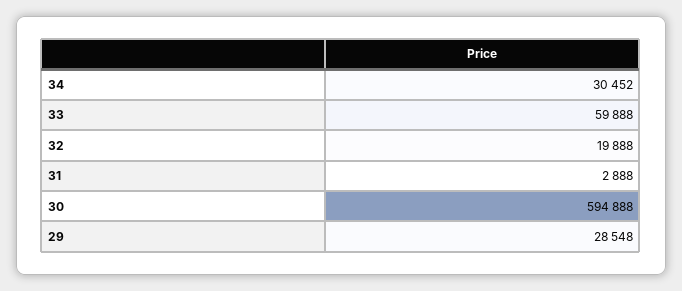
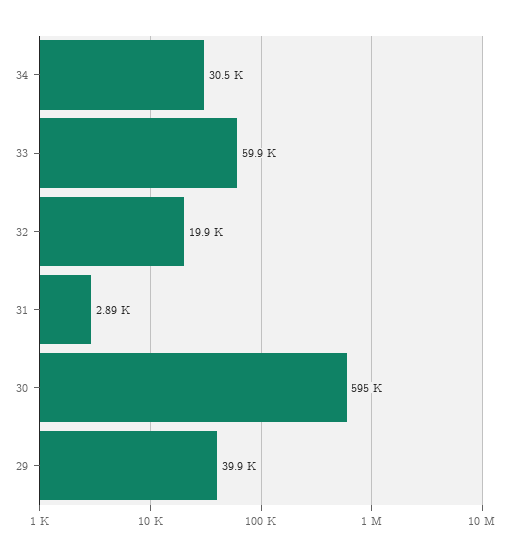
  {
    "34": 30452,
    "33": 59888,
    "32": 19888,
    "31": 2888,
    "30": 594888,
-   "29": 28548
+   "29": 39900
  }

